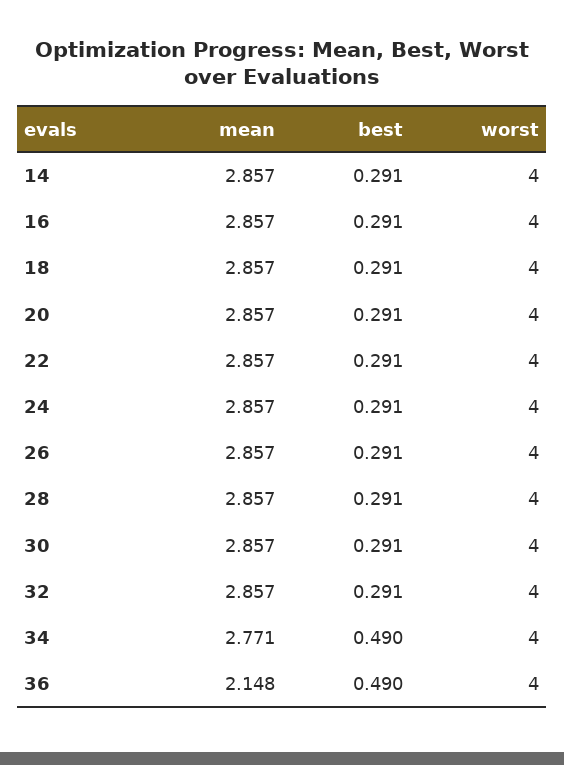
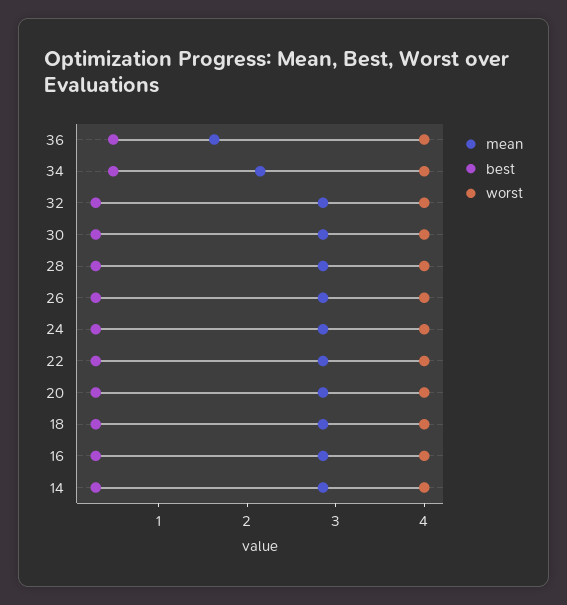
  {
    "mean": {
      "14": 2.857,
      "16": 2.857,
      "18": 2.857,
      "20": 2.857,
      "22": 2.857,
      "24": 2.857,
      "26": 2.857,
      "28": 2.857,
      "30": 2.857,
      "32": 2.857,
-     "34": 2.771,
+     "34": 2.2,
-     "36": 2.148
+     "36": 1.6
    },
    "best": {
      "14": 0.291,
      "16": 0.291,
      "18": 0.291,
      "20": 0.291,
      "22": 0.291,
      "24": 0.291,
      "26": 0.291,
      "28": 0.291,
      "30": 0.291,
      "32": 0.291,
      "34": 0.49,
      "36": 0.49
    },
    "worst": {
      "14": 4,
      "16": 4,
      "18": 4,
      "20": 4,
      "22": 4,
      "24": 4,
      "26": 4,
      "28": 4,
      "30": 4,
      "32": 4,
      "34": 4,
      "36": 4
    }
  }

